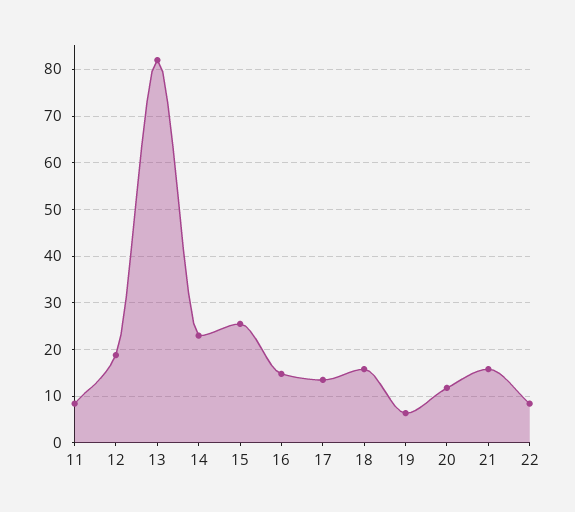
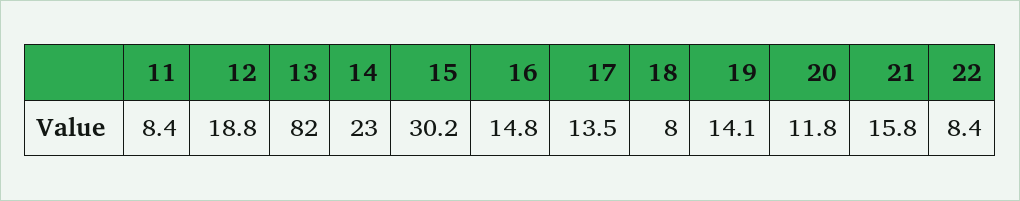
  {
    "11": 8.4,
    "12": 18.8,
    "13": 82,
    "14": 23,
-   "15": 26,
+   "15": 30.2,
    "16": 14.8,
    "17": 13.5,
-   "18": 16,
+   "18": 8,
-   "19": 6,
+   "19": 14.1,
    "20": 11.8,
    "21": 15.8,
    "22": 8.4
  }

